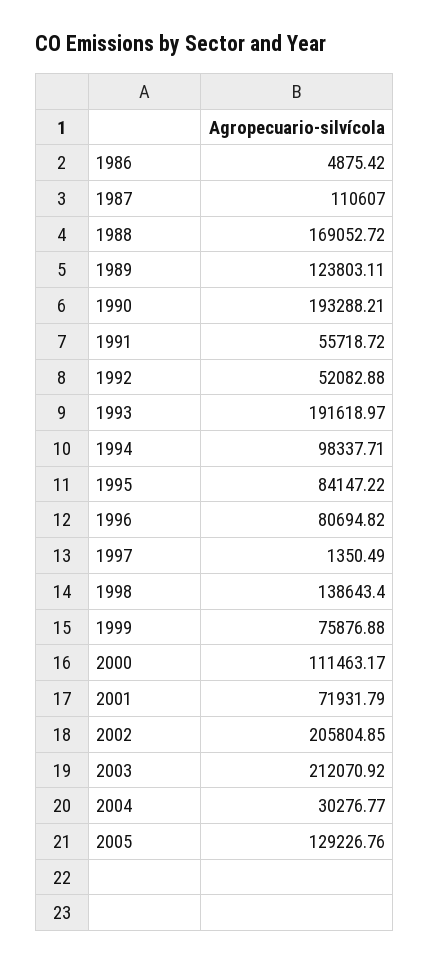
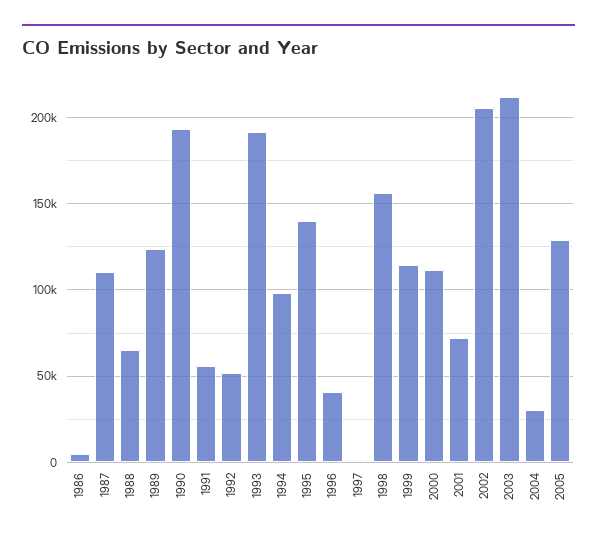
  {
    "1986": 4875.42,
    "1987": 110607,
-   "1988": 169052.72,
+   "1988": 65000,
    "1989": 123803.11,
    "1990": 193288.21,
    "1991": 55718.72,
    "1992": 52082.88,
    "1993": 191618.97,
    "1994": 98337.71,
-   "1995": 84147.22,
+   "1995": 140000,
-   "1996": 80694.82,
+   "1996": 40000,
    "1997": 1350.49,
-   "1998": 138643.4,
+   "1998": 155000,
-   "1999": 75876.88,
+   "1999": 115000,
    "2000": 111463.17,
    "2001": 71931.79,
    "2002": 205804.85,
    "2003": 212070.92,
    "2004": 30276.77,
    "2005": 129226.76
  }

